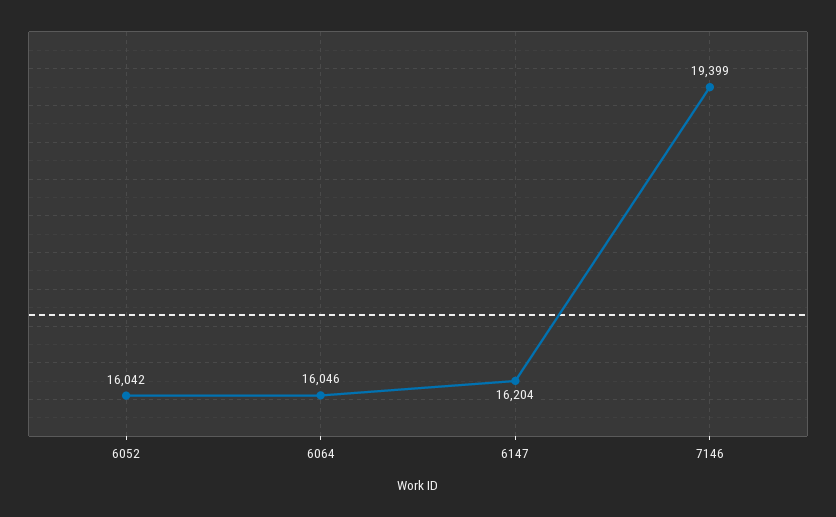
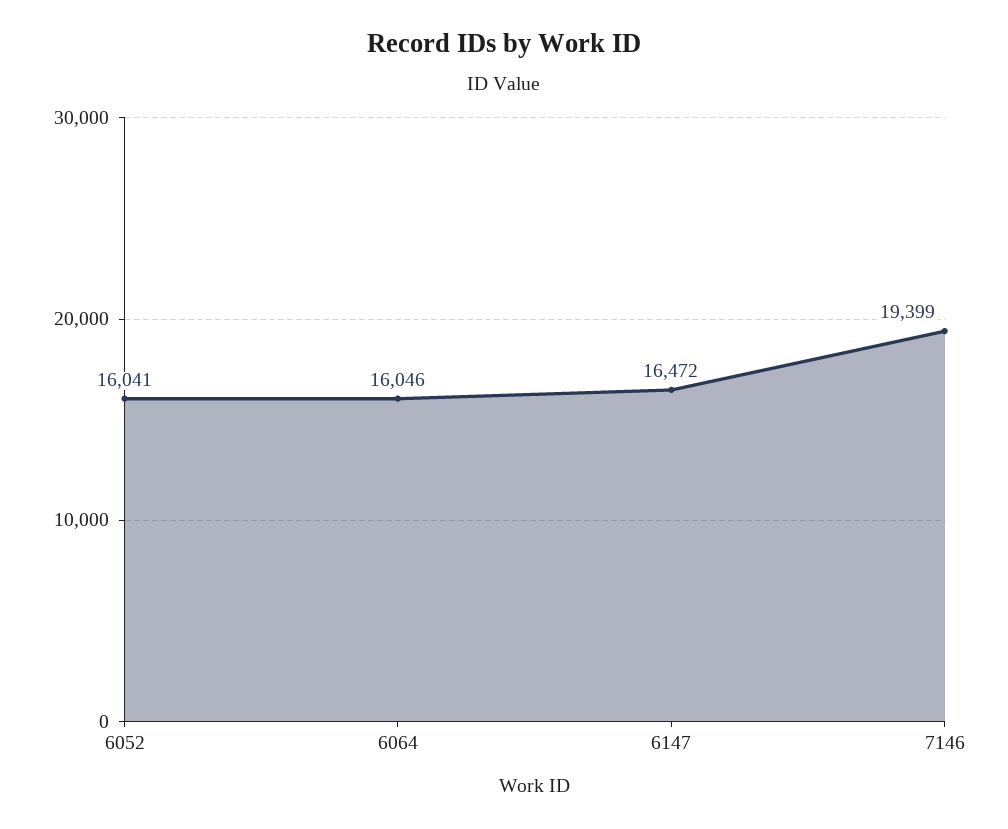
  {
-   "6052": 16042,
+   "6052": 16041,
    "6064": 16046,
-   "6147": 16204,
+   "6147": 16472,
    "7146": 19399
  }

